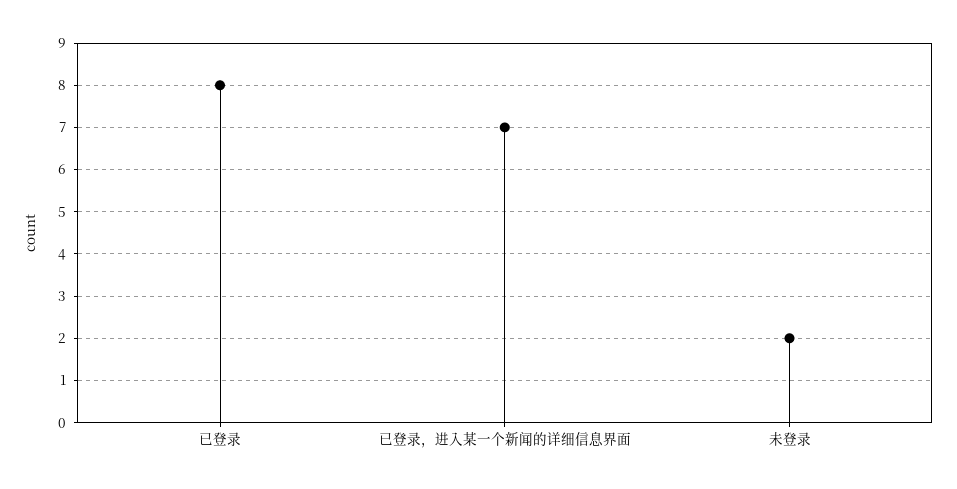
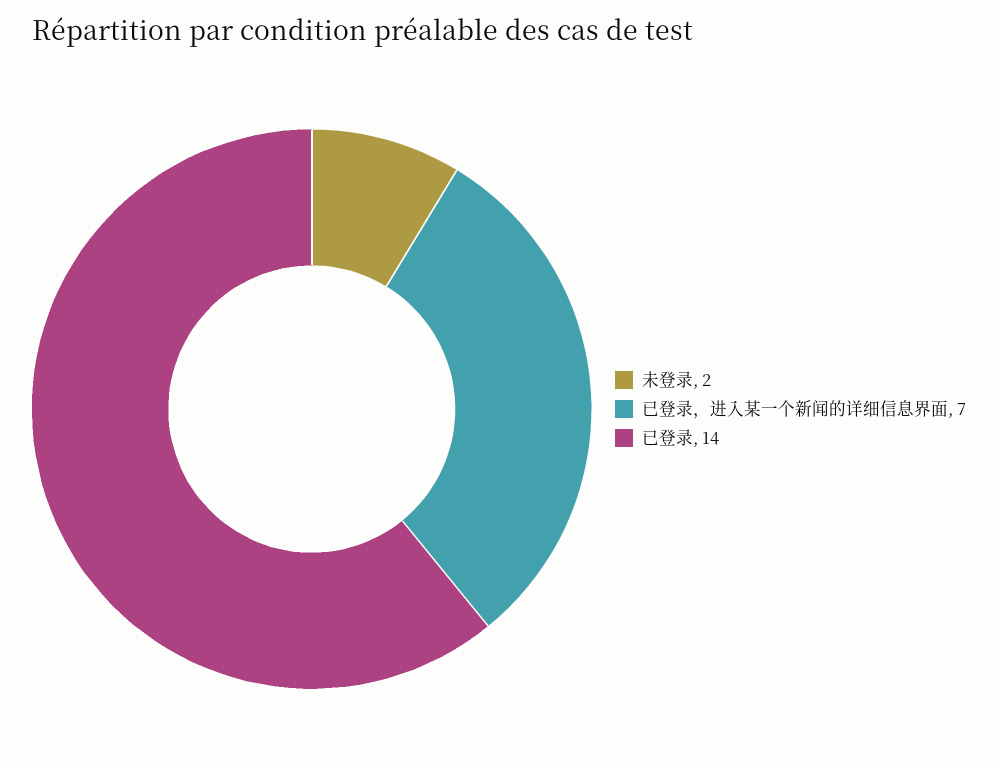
  {
-   "已登录": 8,
+   "已登录": 14,
    "已登录，进入某一个新闻的详细信息界面": 7,
    "未登录": 2
  }

